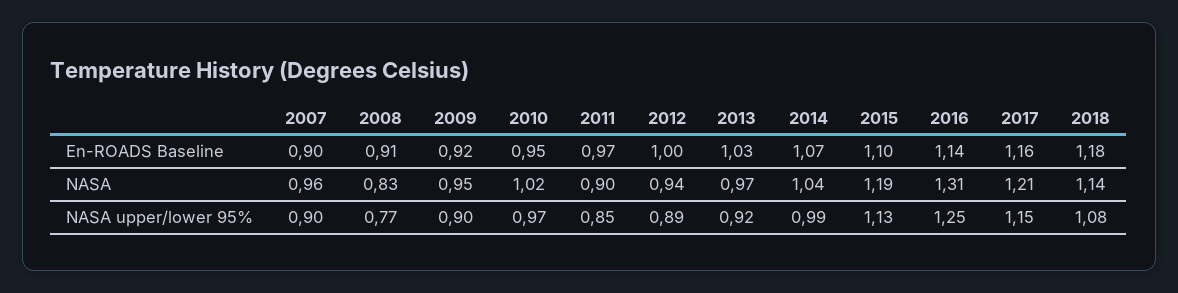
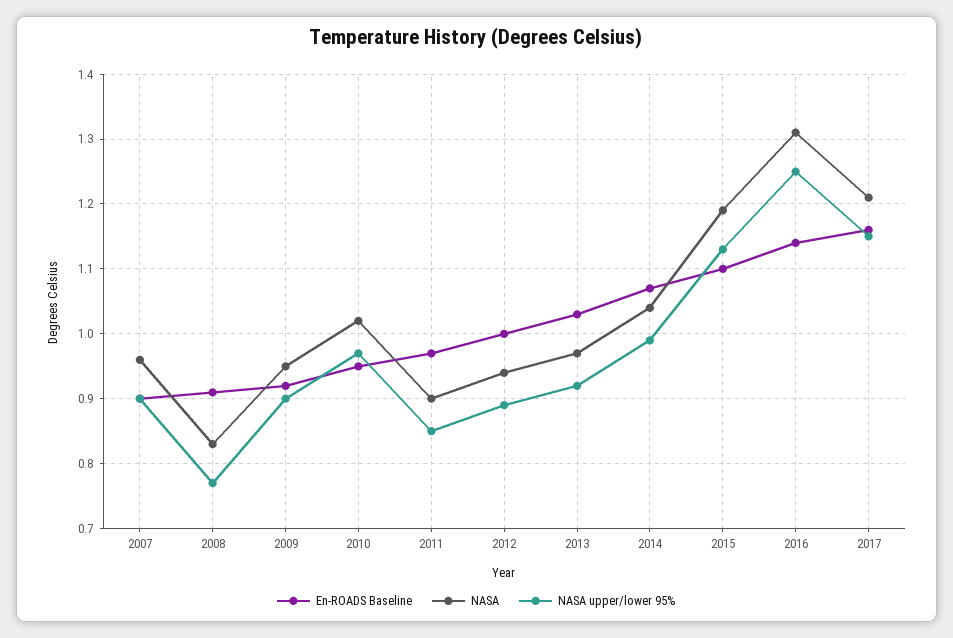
  {
    "En-ROADS Baseline": {
      "2007": 0.9,
      "2008": 0.91,
      "2009": 0.92,
      "2010": 0.95,
      "2011": 0.97,
      "2012": 1,
      "2013": 1.03,
      "2014": 1.07,
      "2015": 1.1,
      "2016": 1.14,
-     "2017": 1.16,
+     "2017": 1.16
-     "2018": 1.18
    },
    "NASA": {
      "2007": 0.96,
      "2008": 0.83,
      "2009": 0.95,
      "2010": 1.02,
      "2011": 0.9,
      "2012": 0.94,
      "2013": 0.97,
      "2014": 1.04,
      "2015": 1.19,
      "2016": 1.31,
-     "2017": 1.21,
+     "2017": 1.21
-     "2018": 1.14
    },
    "NASA upper/lower 95%": {
      "2007": 0.9,
      "2008": 0.77,
      "2009": 0.9,
      "2010": 0.97,
      "2011": 0.85,
      "2012": 0.89,
      "2013": 0.92,
      "2014": 0.99,
      "2015": 1.13,
      "2016": 1.25,
-     "2017": 1.15,
+     "2017": 1.15
-     "2018": 1.08
    }
  }

